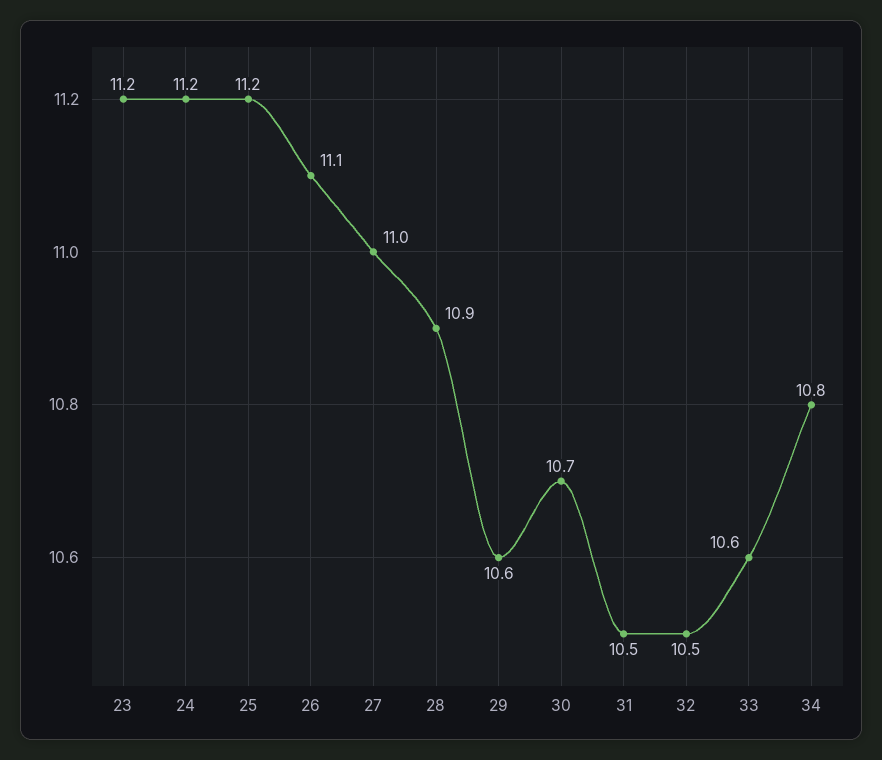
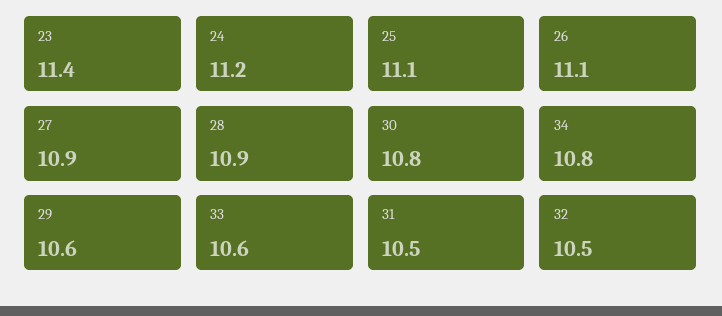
  {
-   "23": 11.2,
+   "23": 11.4,
    "24": 11.2,
-   "25": 11.2,
+   "25": 11.1,
    "26": 11.1,
-   "27": 11,
+   "27": 10.9,
    "28": 10.9,
    "29": 10.6,
-   "30": 10.7,
+   "30": 10.8,
    "31": 10.5,
    "32": 10.5,
    "33": 10.6,
    "34": 10.8
  }

